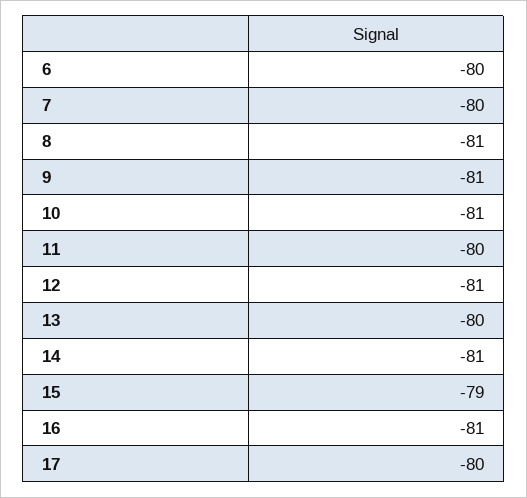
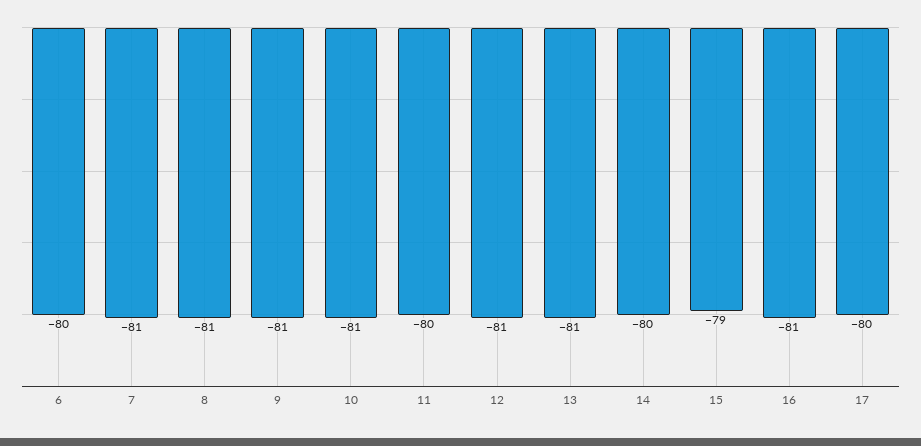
  {
    "6": -80,
-   "7": -80,
+   "7": -81,
    "8": -81,
    "9": -81,
    "10": -81,
    "11": -80,
    "12": -81,
-   "13": -80,
+   "13": -81,
-   "14": -81,
+   "14": -80,
    "15": -79,
    "16": -81,
    "17": -80
  }

